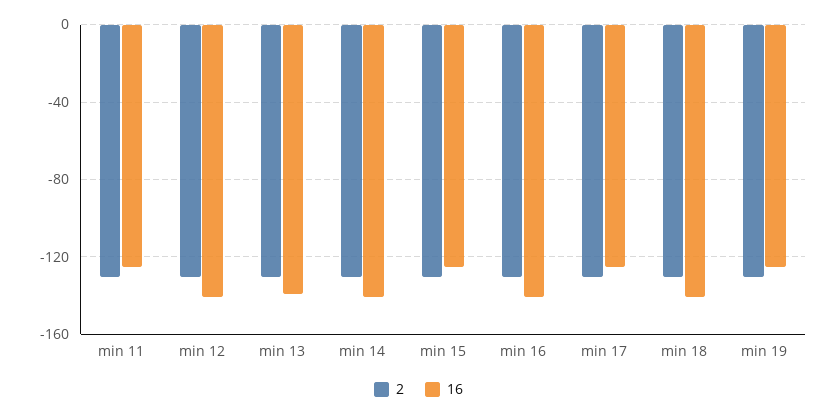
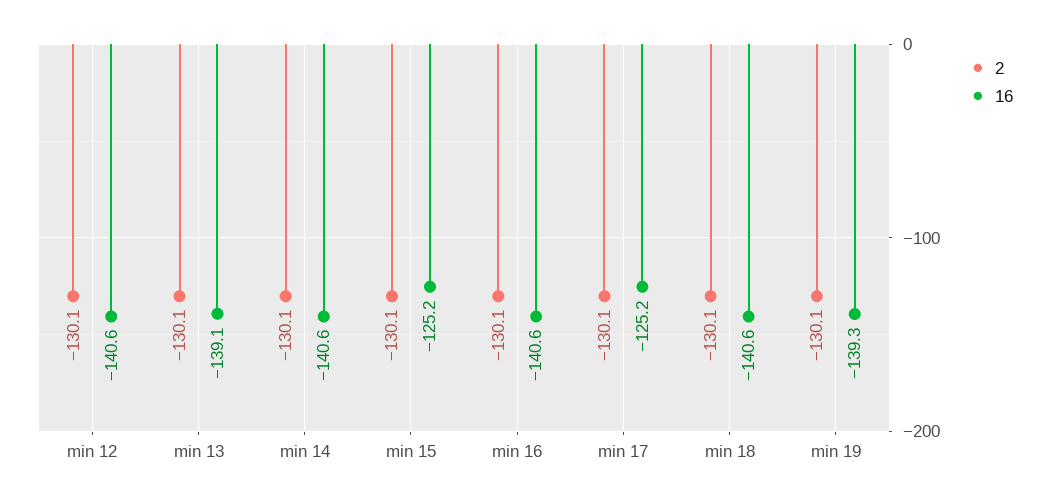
  {
    "2": {
-     "min 11": -130,
      "min 12": -130.1,
      "min 13": -130.1,
      "min 14": -130.1,
      "min 15": -130.1,
      "min 16": -130.1,
      "min 17": -130.1,
      "min 18": -130.1,
      "min 19": -130.1
    },
    "16": {
-     "min 11": -125,
      "min 12": -140.6,
      "min 13": -139.1,
      "min 14": -140.6,
      "min 15": -125.2,
      "min 16": -140.6,
      "min 17": -125.2,
      "min 18": -140.6,
-     "min 19": -125
+     "min 19": -139.3
    }
  }

